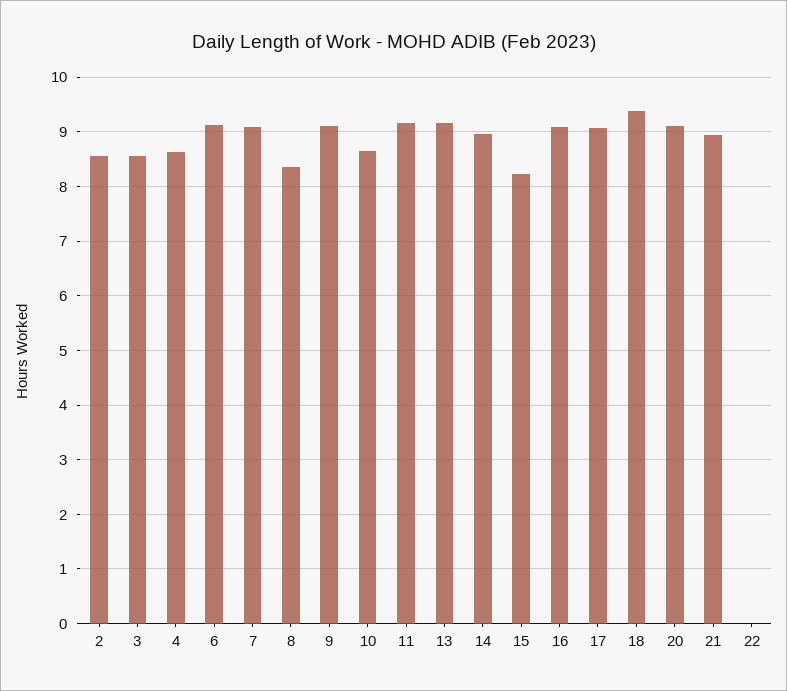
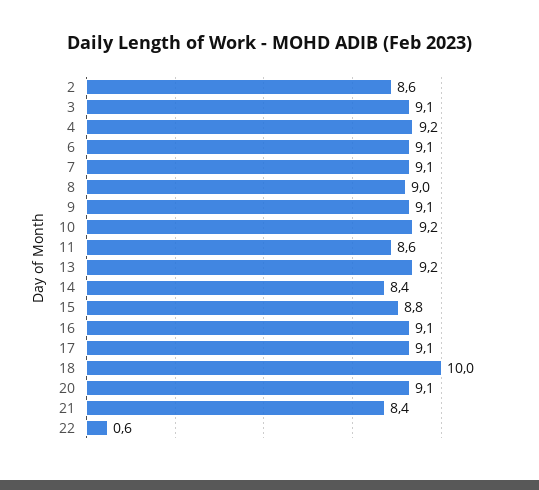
  {
    "2": 8.6,
-   "3": 8.6,
+   "3": 9.1,
-   "4": 8.6,
+   "4": 9.2,
    "6": 9.1,
    "7": 9.1,
-   "8": 8.4,
+   "8": 9,
    "9": 9.1,
-   "10": 8.6,
+   "10": 9.2,
-   "11": 9.2,
+   "11": 8.6,
    "13": 9.2,
-   "14": 9,
+   "14": 8.4,
-   "15": 8.2,
+   "15": 8.8,
    "16": 9.1,
    "17": 9.1,
-   "18": 9.4,
+   "18": 10,
    "20": 9.1,
-   "21": 9,
+   "21": 8.4,
-   "22": 0
+   "22": 0.6
  }

